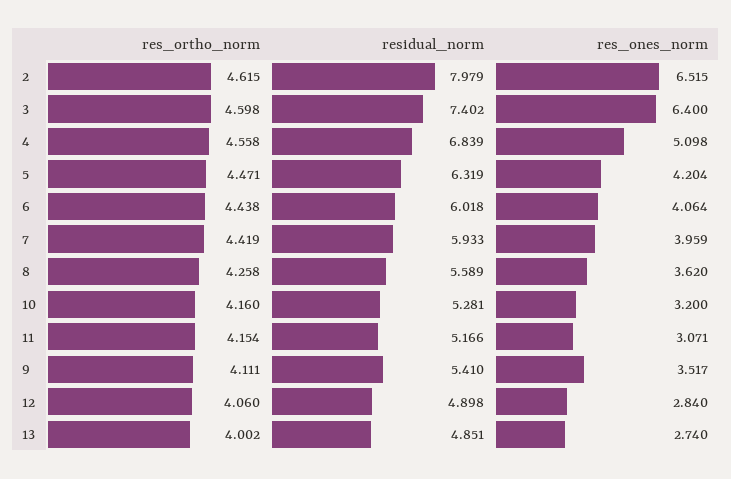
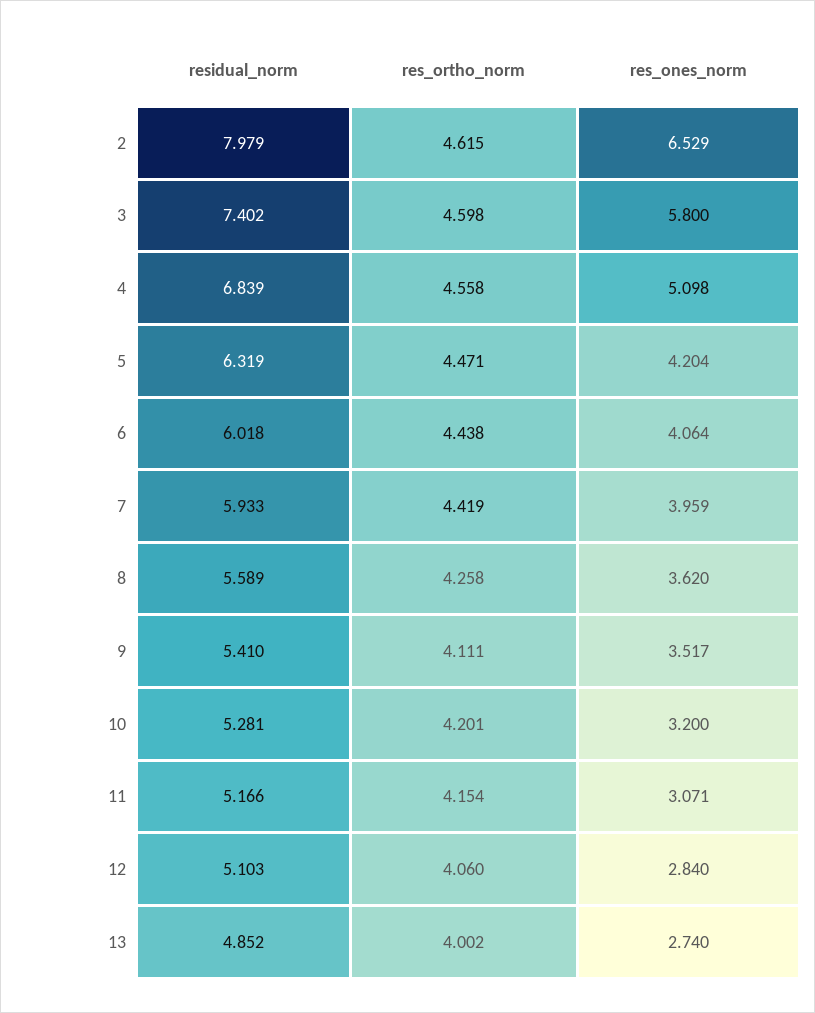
  {
    "res_ortho_norm": {
      "2": 4.615,
      "3": 4.598,
      "4": 4.558,
      "5": 4.471,
      "6": 4.438,
      "7": 4.419,
      "8": 4.258,
-     "10": 4.16,
+     "10": 4.201,
      "11": 4.154,
      "9": 4.111,
      "12": 4.06,
      "13": 4.002
    },
    "residual_norm": {
      "2": 7.979,
      "3": 7.402,
      "4": 6.839,
      "5": 6.319,
      "6": 6.018,
      "7": 5.933,
      "8": 5.589,
      "10": 5.281,
      "11": 5.166,
      "9": 5.41,
-     "12": 4.898,
+     "12": 5.103,
-     "13": 4.851
+     "13": 4.852
    },
    "res_ones_norm": {
-     "2": 6.515,
+     "2": 6.529,
-     "3": 6.4,
+     "3": 5.8,
      "4": 5.098,
      "5": 4.204,
      "6": 4.064,
      "7": 3.959,
      "8": 3.62,
      "10": 3.2,
      "11": 3.071,
      "9": 3.517,
      "12": 2.84,
      "13": 2.74
    }
  }

